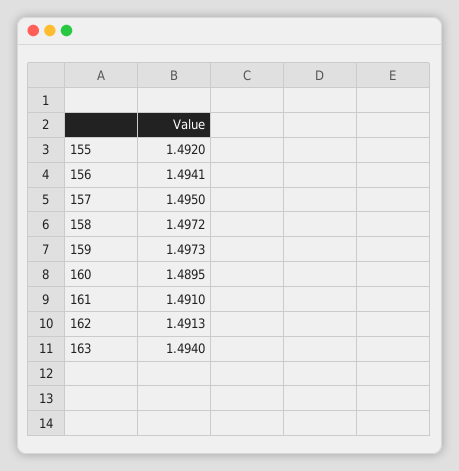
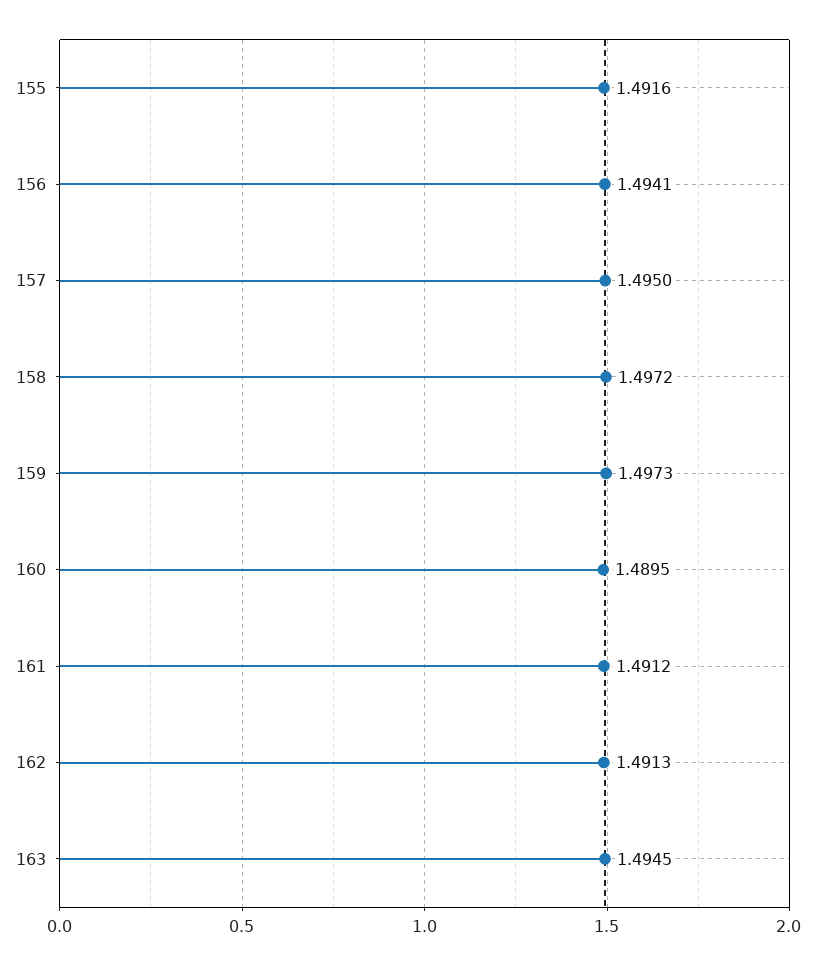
  {
-   "155": 1.492,
+   "155": 1.4916,
    "156": 1.4941,
    "157": 1.495,
    "158": 1.4972,
    "159": 1.4973,
    "160": 1.4895,
-   "161": 1.491,
+   "161": 1.4912,
    "162": 1.4913,
-   "163": 1.494
+   "163": 1.4945
  }

